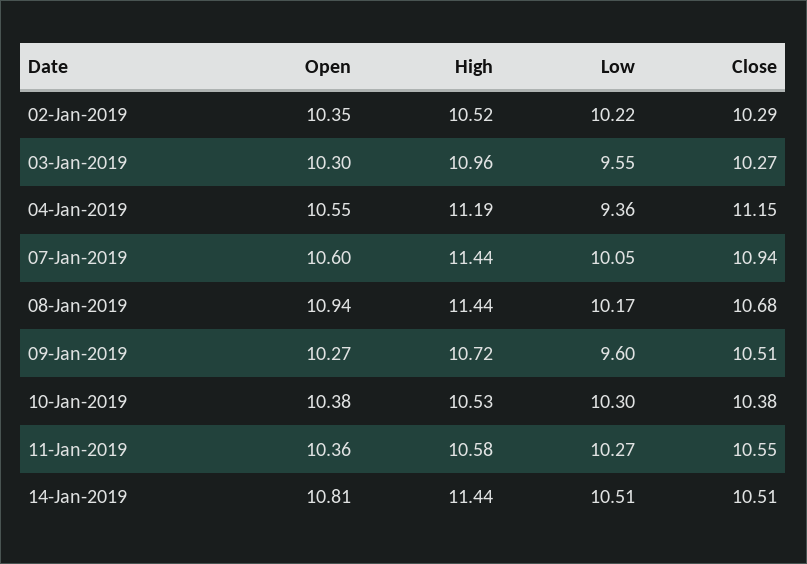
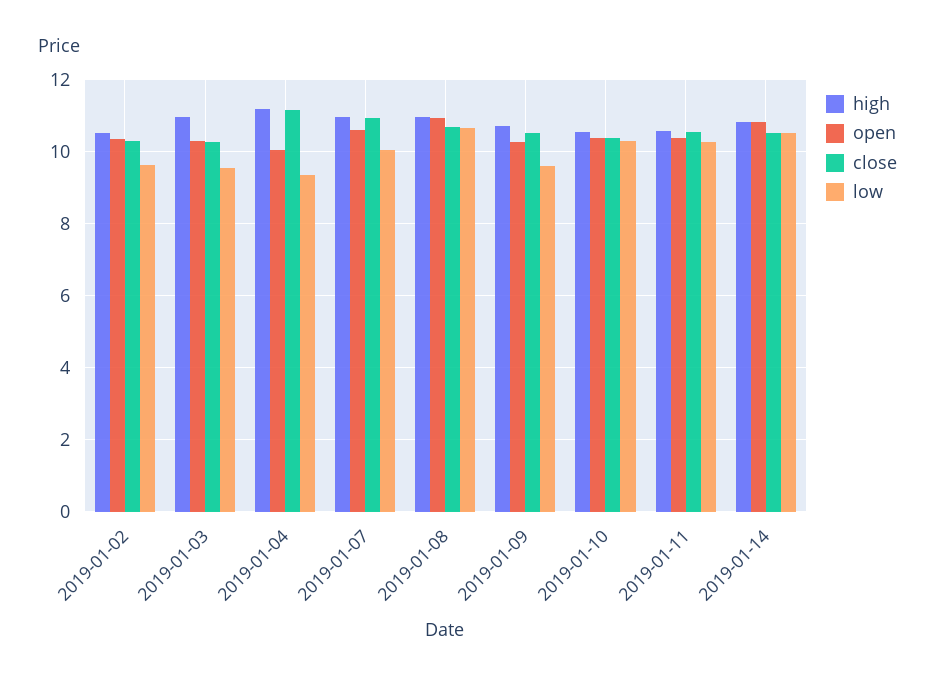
  {
    "Open": {
      "02-Jan-2019": 10.35,
      "03-Jan-2019": 10.3,
-     "04-Jan-2019": 10.55,
+     "04-Jan-2019": 10,
      "07-Jan-2019": 10.6,
      "08-Jan-2019": 10.94,
      "09-Jan-2019": 10.27,
      "10-Jan-2019": 10.38,
      "11-Jan-2019": 10.36,
      "14-Jan-2019": 10.81
    },
    "High": {
      "02-Jan-2019": 10.52,
      "03-Jan-2019": 10.96,
      "04-Jan-2019": 11.19,
-     "07-Jan-2019": 11.44,
+     "07-Jan-2019": 11,
-     "08-Jan-2019": 11.44,
+     "08-Jan-2019": 11,
      "09-Jan-2019": 10.72,
      "10-Jan-2019": 10.53,
      "11-Jan-2019": 10.58,
-     "14-Jan-2019": 11.44
+     "14-Jan-2019": 10.8
    },
    "Low": {
-     "02-Jan-2019": 10.22,
+     "02-Jan-2019": 9.6,
      "03-Jan-2019": 9.55,
      "04-Jan-2019": 9.36,
      "07-Jan-2019": 10.05,
-     "08-Jan-2019": 10.17,
+     "08-Jan-2019": 10.6,
      "09-Jan-2019": 9.6,
      "10-Jan-2019": 10.3,
      "11-Jan-2019": 10.27,
      "14-Jan-2019": 10.51
    },
    "Close": {
      "02-Jan-2019": 10.29,
      "03-Jan-2019": 10.27,
      "04-Jan-2019": 11.15,
      "07-Jan-2019": 10.94,
      "08-Jan-2019": 10.68,
      "09-Jan-2019": 10.51,
      "10-Jan-2019": 10.38,
      "11-Jan-2019": 10.55,
      "14-Jan-2019": 10.51
    }
  }

